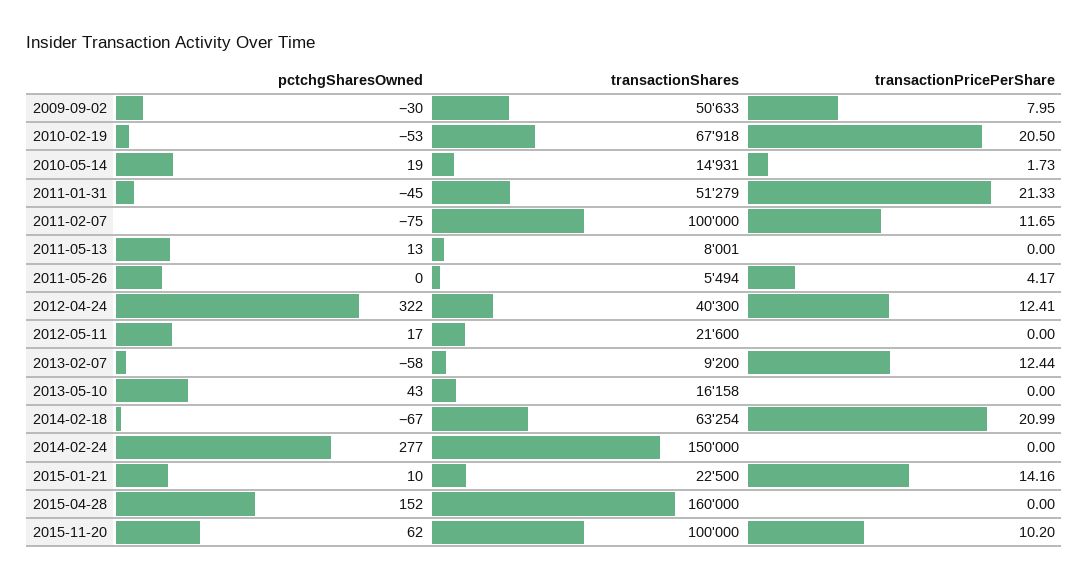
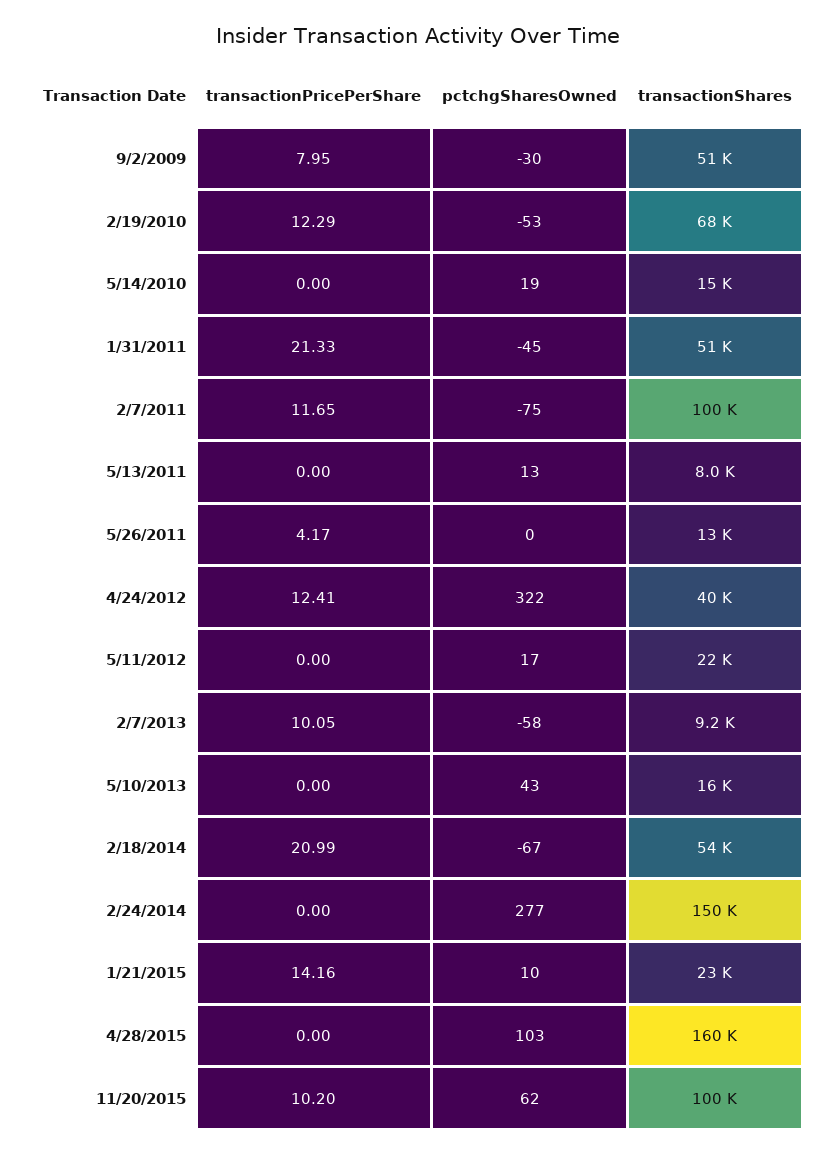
  {
    "pctchgSharesOwned": {
      "2009-09-02": -30,
      "2010-02-19": -53,
      "2010-05-14": 19,
      "2011-01-31": -45,
      "2011-02-07": -75,
      "2011-05-13": 13,
      "2011-05-26": 0,
      "2012-04-24": 322,
      "2012-05-11": 17,
      "2013-02-07": -58,
      "2013-05-10": 43,
      "2014-02-18": -67,
      "2014-02-24": 277,
      "2015-01-21": 10,
-     "2015-04-28": 152,
+     "2015-04-28": 103,
      "2015-11-20": 62
    },
    "transactionShares": {
      "2009-09-02": 50633,
      "2010-02-19": 67918,
      "2010-05-14": 14931,
      "2011-01-31": 51279,
      "2011-02-07": 100000,
      "2011-05-13": 8001,
-     "2011-05-26": 5494,
+     "2011-05-26": 13000,
      "2012-04-24": 40300,
      "2012-05-11": 21600,
      "2013-02-07": 9200,
      "2013-05-10": 16158,
-     "2014-02-18": 63254,
+     "2014-02-18": 54000,
      "2014-02-24": 150000,
      "2015-01-21": 22500,
      "2015-04-28": 160000,
      "2015-11-20": 100000
    },
    "transactionPricePerShare": {
      "2009-09-02": 7.95,
-     "2010-02-19": 20.5,
+     "2010-02-19": 12.29,
-     "2010-05-14": 1.73,
+     "2010-05-14": 0,
      "2011-01-31": 21.33,
      "2011-02-07": 11.65,
      "2011-05-13": 0,
      "2011-05-26": 4.17,
      "2012-04-24": 12.41,
      "2012-05-11": 0,
-     "2013-02-07": 12.44,
+     "2013-02-07": 10.05,
      "2013-05-10": 0,
      "2014-02-18": 20.99,
      "2014-02-24": 0,
      "2015-01-21": 14.16,
      "2015-04-28": 0,
      "2015-11-20": 10.2
    }
  }

